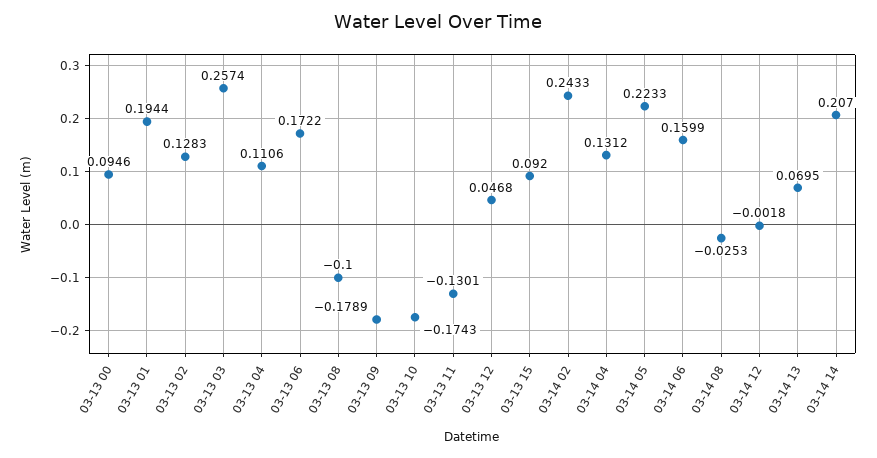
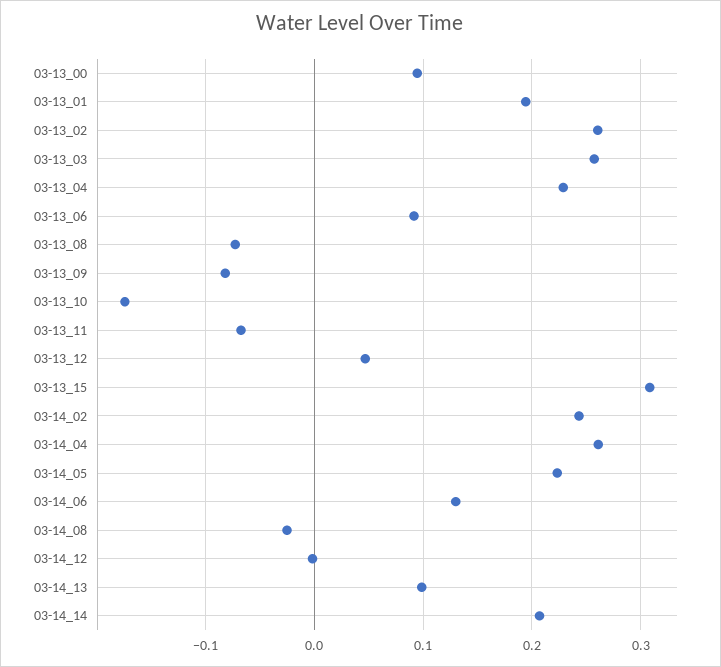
  {
    "03-13 00": 0.0946,
    "03-13 01": 0.1944,
-   "03-13 02": 0.1283,
+   "03-13 02": 0.26,
    "03-13 03": 0.2574,
-   "03-13 04": 0.1106,
+   "03-13 04": 0.23,
-   "03-13 06": 0.1722,
+   "03-13 06": 0.09,
-   "03-13 08": -0.1,
+   "03-13 08": -0.07,
-   "03-13 09": -0.1789,
+   "03-13 09": -0.08,
    "03-13 10": -0.1743,
-   "03-13 11": -0.1301,
+   "03-13 11": -0.07,
    "03-13 12": 0.0468,
-   "03-13 15": 0.092,
+   "03-13 15": 0.31,
    "03-14 02": 0.2433,
-   "03-14 04": 0.1312,
+   "03-14 04": 0.26,
    "03-14 05": 0.2233,
-   "03-14 06": 0.1599,
+   "03-14 06": 0.13,
    "03-14 08": -0.0253,
    "03-14 12": -0.0018,
-   "03-14 13": 0.0695,
+   "03-14 13": 0.1,
    "03-14 14": 0.207
  }

